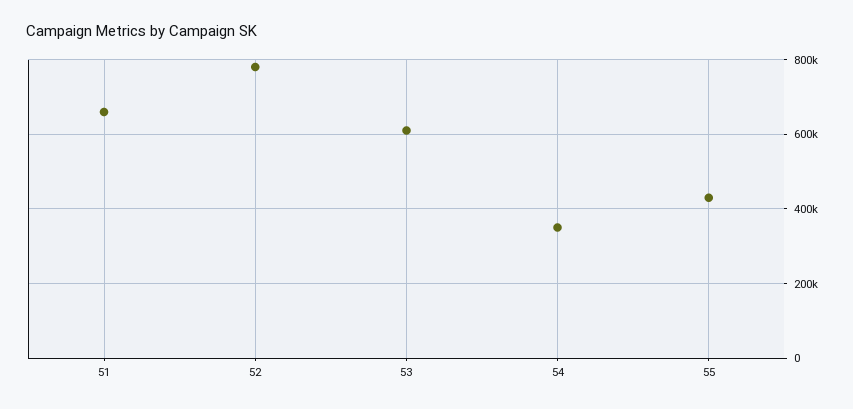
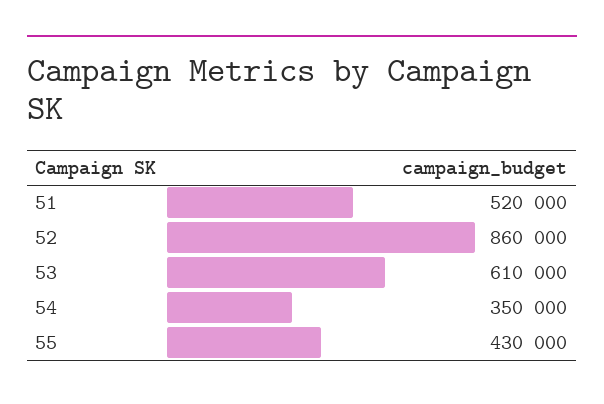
  {
-   "51": 660000,
+   "51": 520000,
-   "52": 780000,
+   "52": 860000,
    "53": 610000,
    "54": 350000,
    "55": 430000
  }

